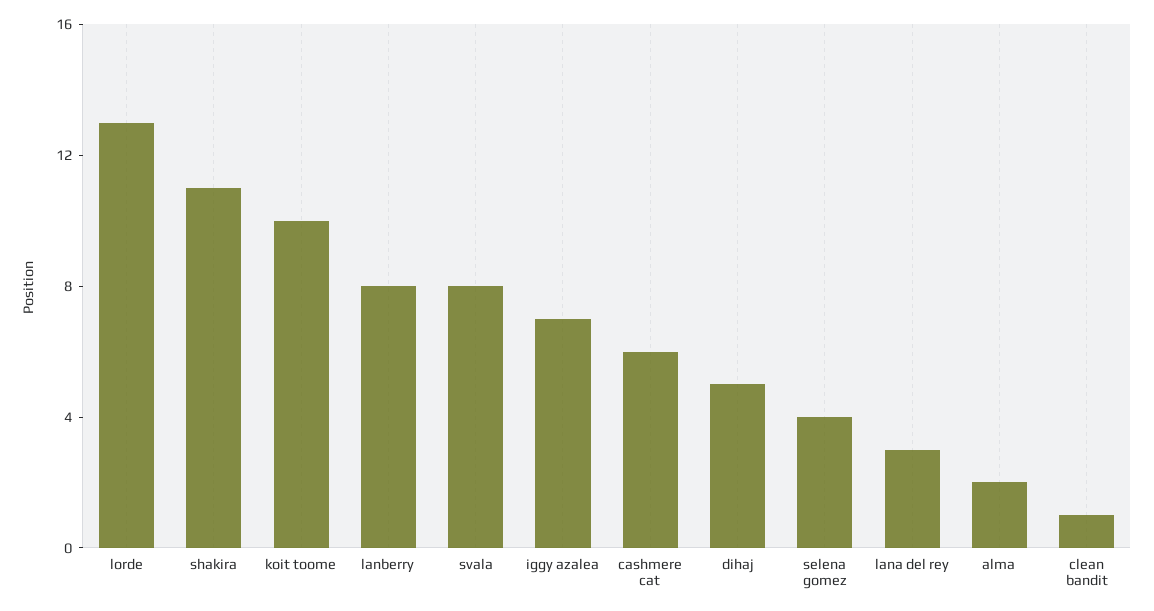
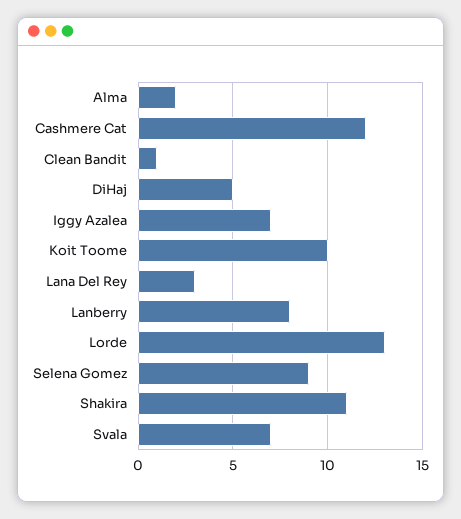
  {
    "lorde": 13,
    "shakira": 11,
    "koit toome": 10,
    "lanberry": 8,
-   "svala": 8,
+   "svala": 7,
    "iggy azalea": 7,
-   "cashmere cat": 6,
+   "cashmere cat": 12,
    "dihaj": 5,
-   "selena gomez": 4,
+   "selena gomez": 9,
    "lana del rey": 3,
    "alma": 2,
    "clean bandit": 1
  }

